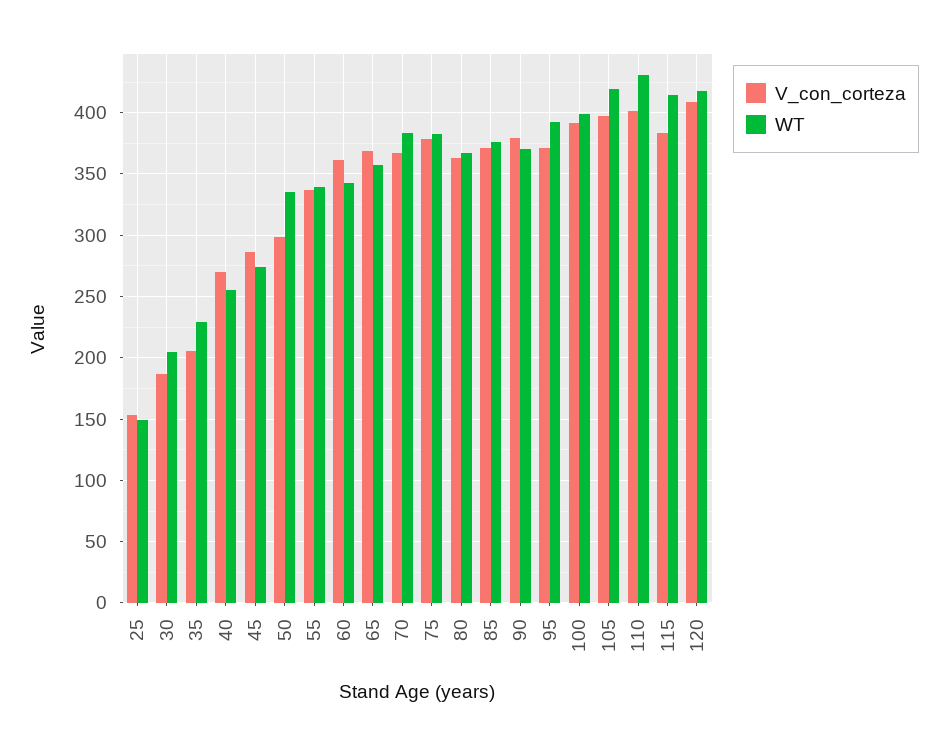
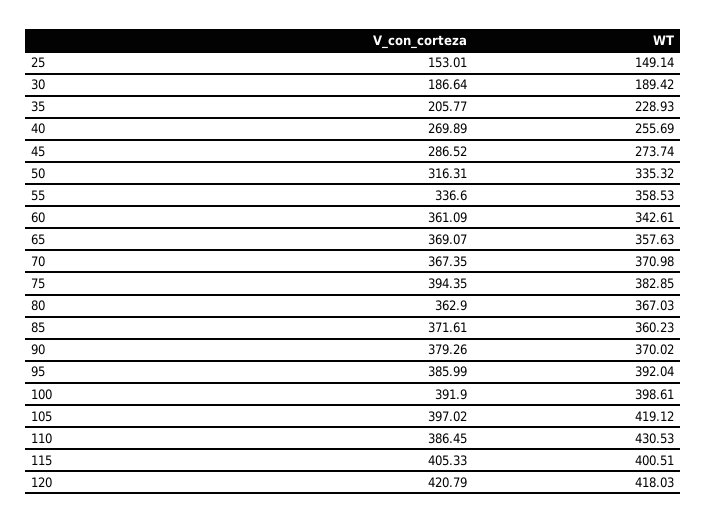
  {
    "V_con_corteza": {
      "25": 153.01,
      "30": 186.64,
      "35": 205.77,
      "40": 269.89,
      "45": 286.52,
-     "50": 300,
+     "50": 316.31,
      "55": 336.6,
      "60": 361.09,
      "65": 369.07,
      "70": 367.35,
-     "75": 380,
+     "75": 394.35,
      "80": 362.9,
      "85": 371.61,
      "90": 379.26,
-     "95": 370,
+     "95": 385.99,
      "100": 391.9,
      "105": 397.02,
-     "110": 400,
+     "110": 386.45,
-     "115": 385,
+     "115": 405.33,
-     "120": 410
+     "120": 420.79
    },
    "WT": {
      "25": 149.14,
-     "30": 205,
+     "30": 189.42,
      "35": 228.93,
      "40": 255.69,
      "45": 273.74,
      "50": 335.32,
-     "55": 340,
+     "55": 358.53,
      "60": 342.61,
      "65": 357.63,
-     "70": 385,
+     "70": 370.98,
      "75": 382.85,
      "80": 367.03,
-     "85": 375,
+     "85": 360.23,
      "90": 370.02,
      "95": 392.04,
      "100": 398.61,
      "105": 419.12,
      "110": 430.53,
-     "115": 415,
+     "115": 400.51,
      "120": 418.03
    }
  }

